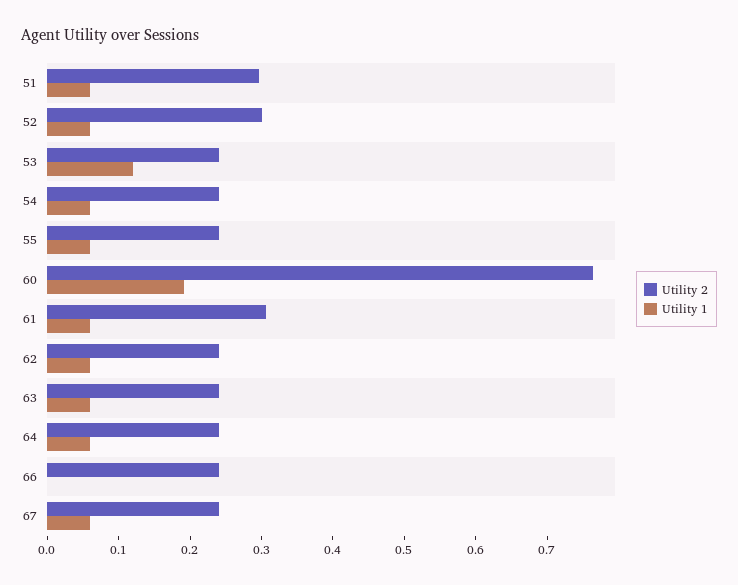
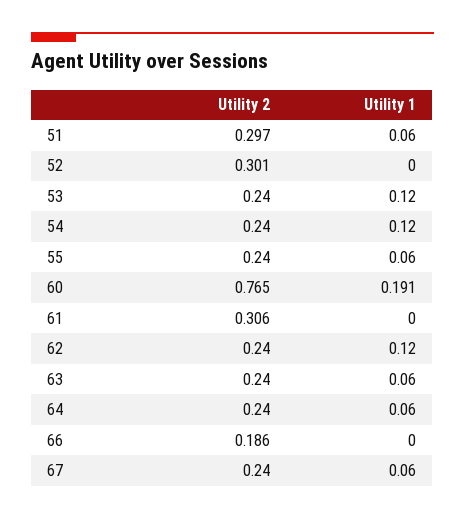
  {
    "Utility 2": {
      "51": 0.297,
      "52": 0.301,
      "53": 0.24,
      "54": 0.24,
      "55": 0.24,
      "60": 0.765,
      "61": 0.306,
      "62": 0.24,
      "63": 0.24,
      "64": 0.24,
-     "66": 0.24,
+     "66": 0.186,
      "67": 0.24
    },
    "Utility 1": {
      "51": 0.06,
-     "52": 0.06,
+     "52": 0,
      "53": 0.12,
-     "54": 0.06,
+     "54": 0.12,
      "55": 0.06,
      "60": 0.191,
-     "61": 0.06,
+     "61": 0,
-     "62": 0.06,
+     "62": 0.12,
      "63": 0.06,
      "64": 0.06,
      "66": 0,
      "67": 0.06
    }
  }

